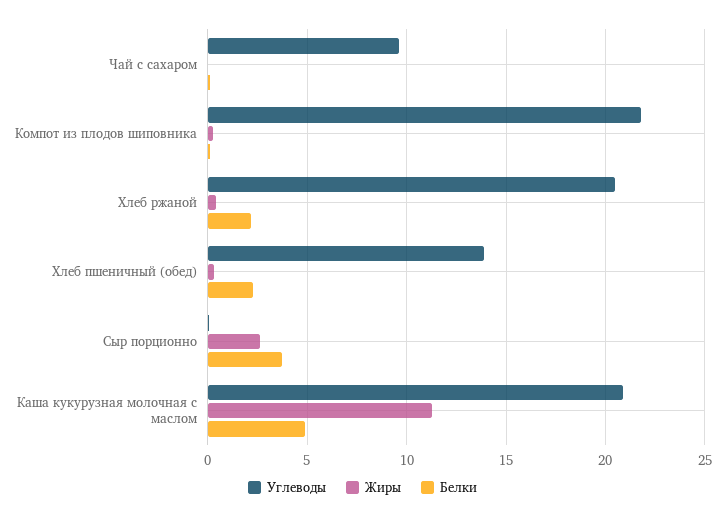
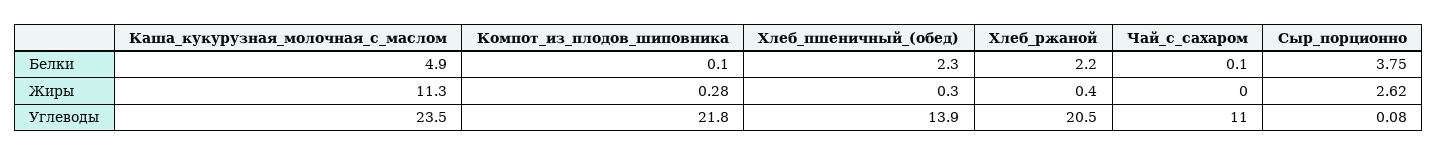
  {
    "Углеводы": {
-     "Чай с сахаром": 9.5,
+     "Чай с сахаром": 11,
      "Компот из плодов шиповника": 21.8,
      "Хлеб ржаной": 20.5,
      "Хлеб пшеничный (обед)": 13.9,
      "Сыр порционно": 0.08,
-     "Каша кукурузная молочная с маслом": 21
+     "Каша кукурузная молочная с маслом": 23.5
    },
    "Жиры": {
      "Чай с сахаром": 0,
      "Компот из плодов шиповника": 0.28,
      "Хлеб ржаной": 0.4,
      "Хлеб пшеничный (обед)": 0.3,
      "Сыр порционно": 2.62,
      "Каша кукурузная молочная с маслом": 11.3
    },
    "Белки": {
      "Чай с сахаром": 0.1,
      "Компот из плодов шиповника": 0.1,
      "Хлеб ржаной": 2.2,
      "Хлеб пшеничный (обед)": 2.3,
      "Сыр порционно": 3.75,
      "Каша кукурузная молочная с маслом": 4.9
    }
  }

